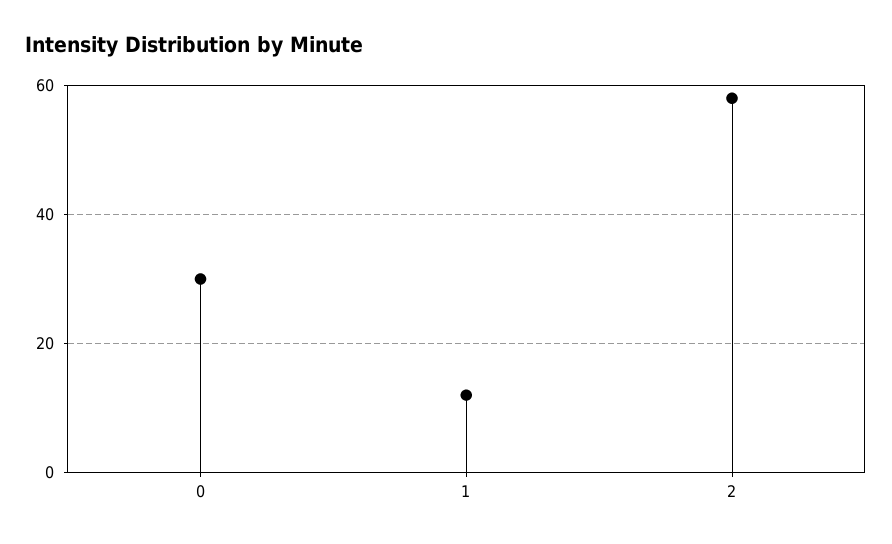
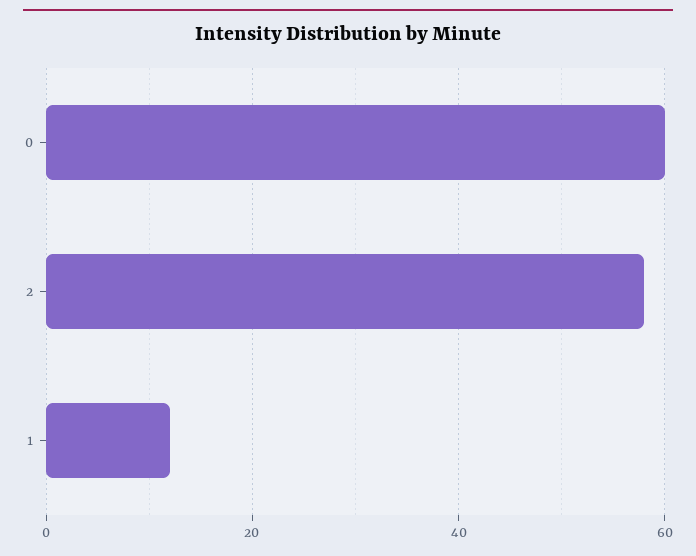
  {
-   "0": 30,
+   "0": 60,
    "1": 10,
    "2": 60
  }

